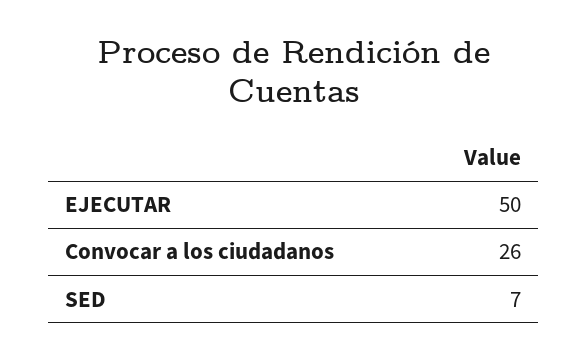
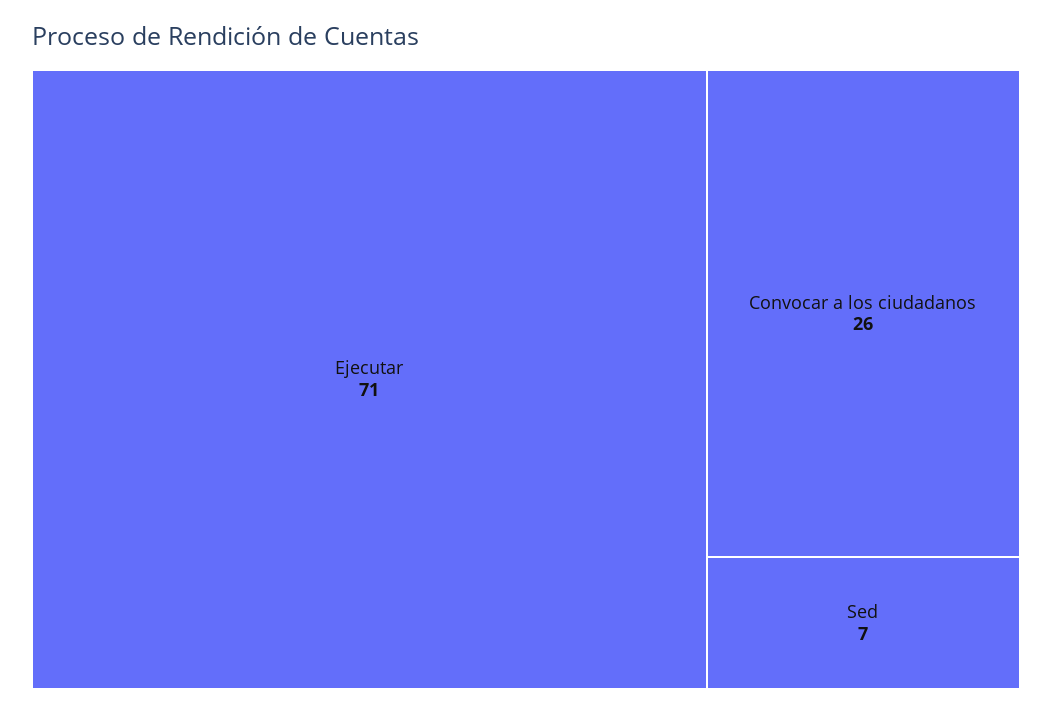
  {
-   "EJECUTAR": 50,
+   "EJECUTAR": 71,
    "Convocar a los ciudadanos": 26,
    "SED": 7
  }

